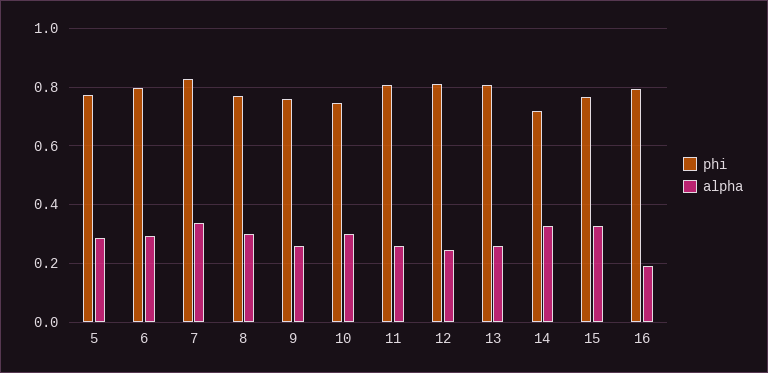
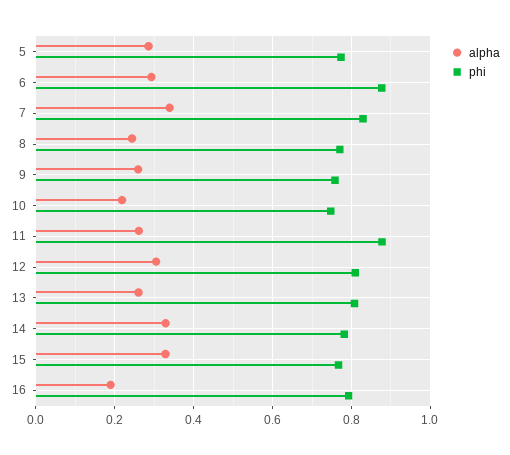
  {
    "phi": {
      "5": 0.78,
-     "6": 0.8,
+     "6": 0.88,
      "7": 0.82,
      "8": 0.78,
      "9": 0.76,
      "10": 0.74,
-     "11": 0.8,
+     "11": 0.88,
      "12": 0.8,
      "13": 0.8,
-     "14": 0.725,
+     "14": 0.78,
      "15": 0.76,
      "16": 0.8
    },
    "alpha": {
      "5": 0.28,
      "6": 0.3,
      "7": 0.34,
-     "8": 0.3,
+     "8": 0.24,
      "9": 0.26,
-     "10": 0.3,
+     "10": 0.22,
      "11": 0.26,
-     "12": 0.25,
+     "12": 0.3,
      "13": 0.26,
      "14": 0.32,
      "15": 0.32,
      "16": 0.18
    }
  }

